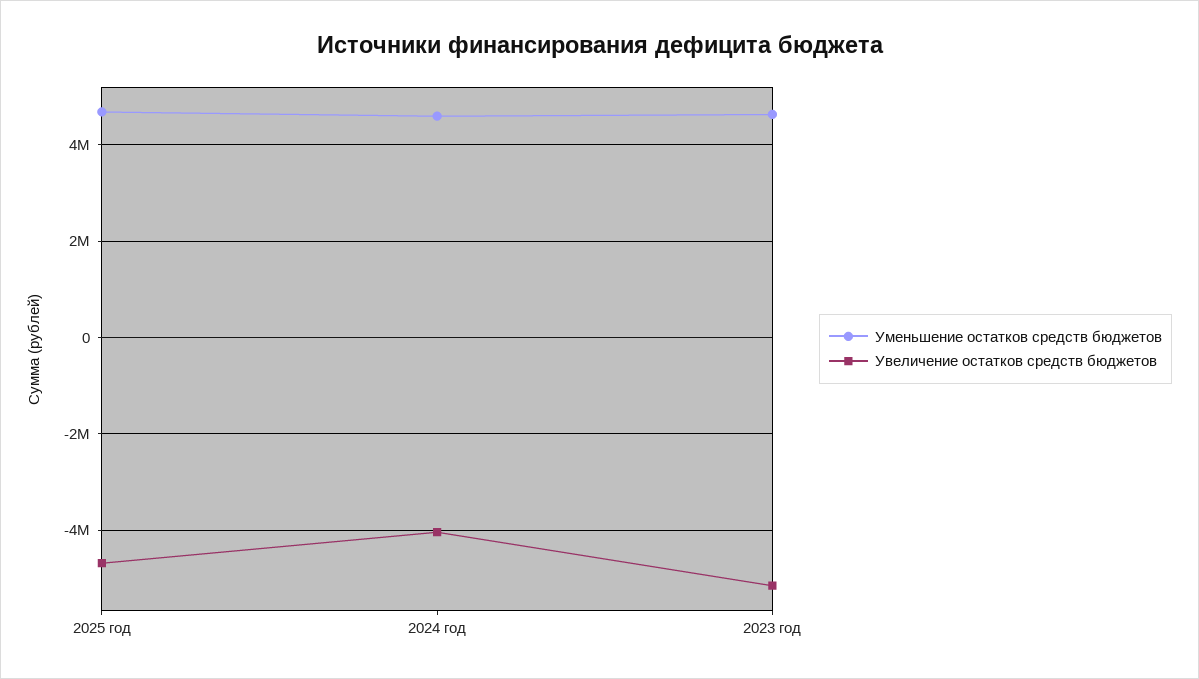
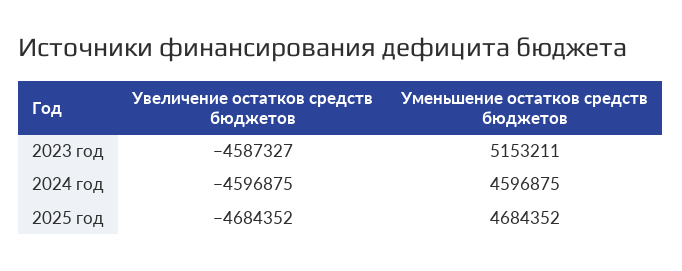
  {
    "Уменьшение остатков средств бюджетов": {
      "2025 год": 4684352,
      "2024 год": 4596875,
-     "2023 год": 4600000
+     "2023 год": 5153211
    },
    "Увеличение остатков средств бюджетов": {
      "2025 год": -4684352,
-     "2024 год": -4000000,
+     "2024 год": -4596875,
-     "2023 год": -5200000
+     "2023 год": -4587327
    }
  }

